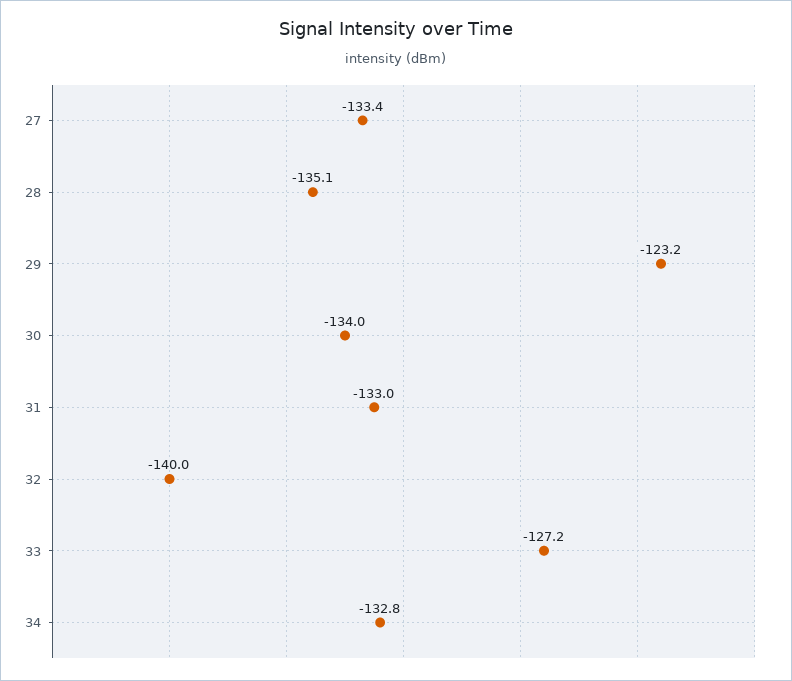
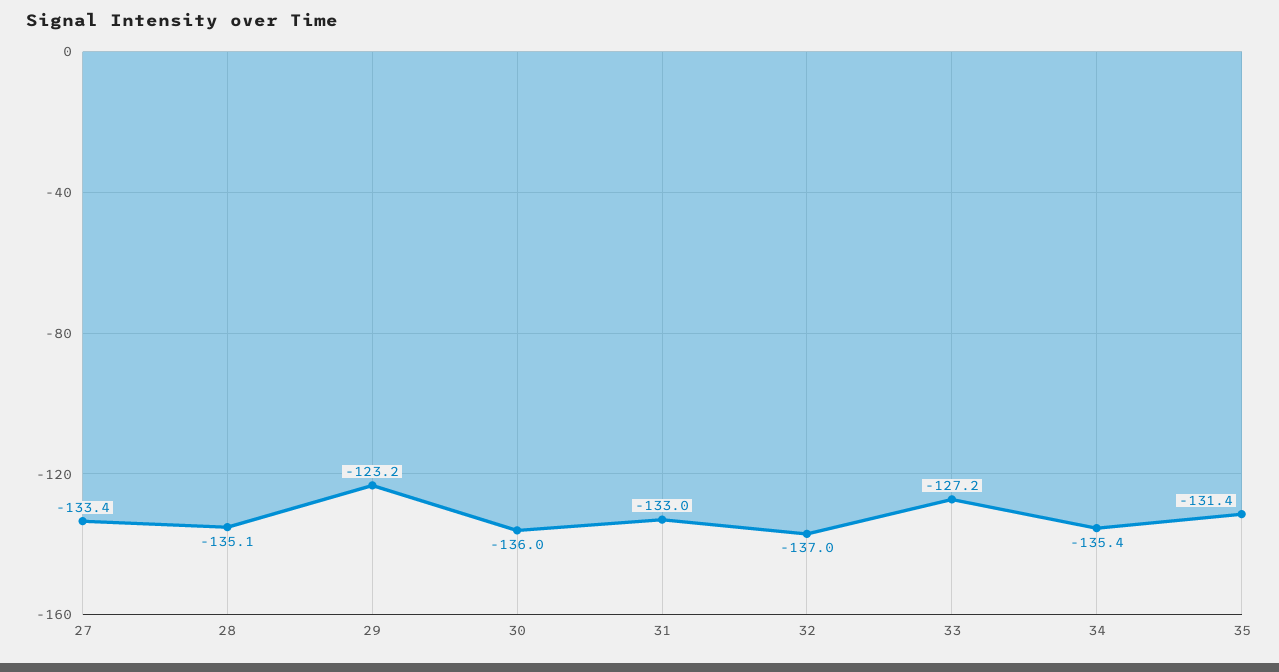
  {
    "27": -133.4,
    "28": -135.1,
    "29": -123.2,
-   "30": -134,
+   "30": -136,
    "31": -133,
-   "32": -140,
+   "32": -137,
    "33": -127.2,
-   "34": -132.8
+   "34": -135.4,
+   "35": -131.4
  }

